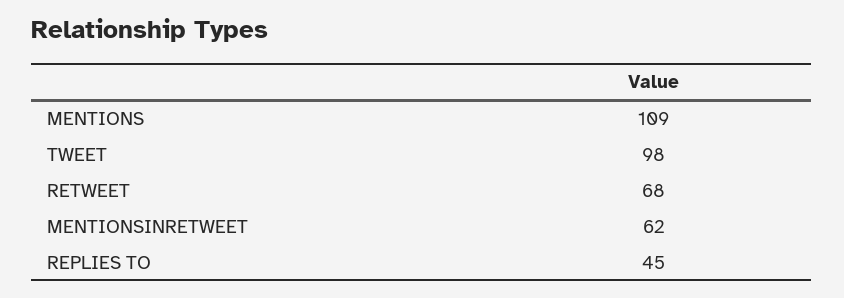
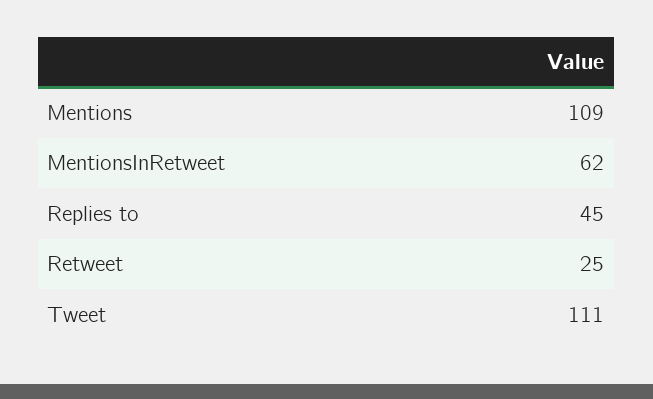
  {
    "MENTIONS": 109,
-   "TWEET": 98,
+   "TWEET": 111,
-   "RETWEET": 68,
+   "RETWEET": 25,
    "MENTIONSINRETWEET": 62,
    "REPLIES TO": 45
  }

